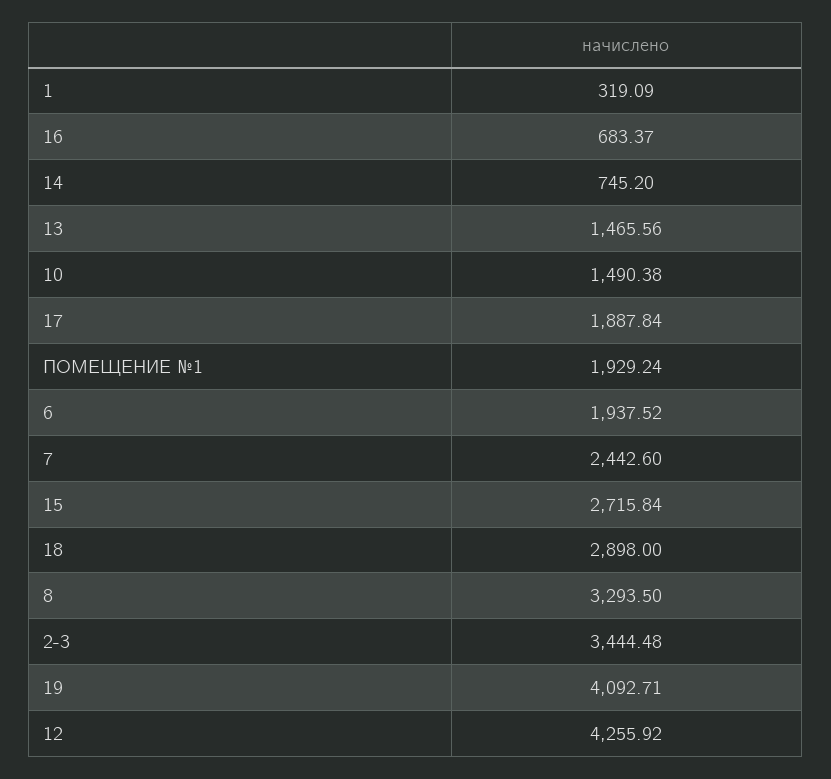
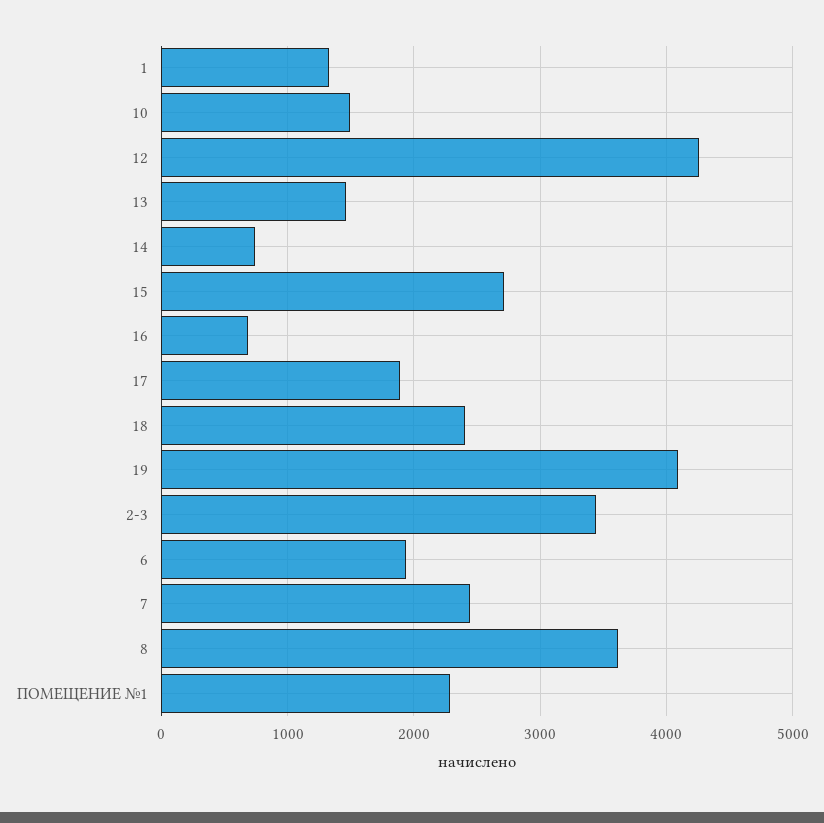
  {
-   "1": 319.09,
+   "1": 1300,
    "16": 683.37,
    "14": 745.2,
    "13": 1465.56,
    "10": 1490.38,
    "17": 1887.84,
-   "ПОМЕЩЕНИЕ №1": 1929.24,
+   "ПОМЕЩЕНИЕ №1": 2300,
    "6": 1937.52,
    "7": 2442.6,
    "15": 2715.84,
-   "18": 2898,
+   "18": 2400,
-   "8": 3293.5,
+   "8": 3600,
    "2-3": 3444.48,
    "19": 4092.71,
    "12": 4255.92
  }

